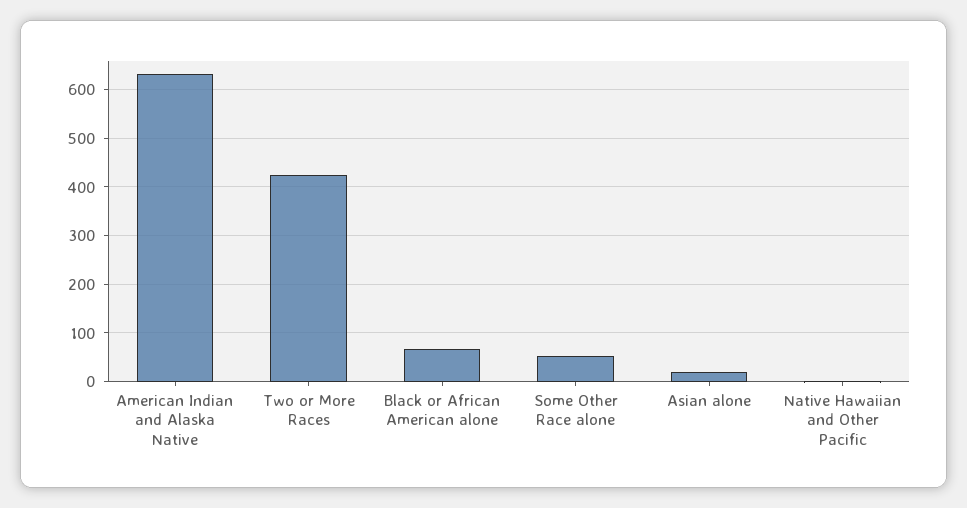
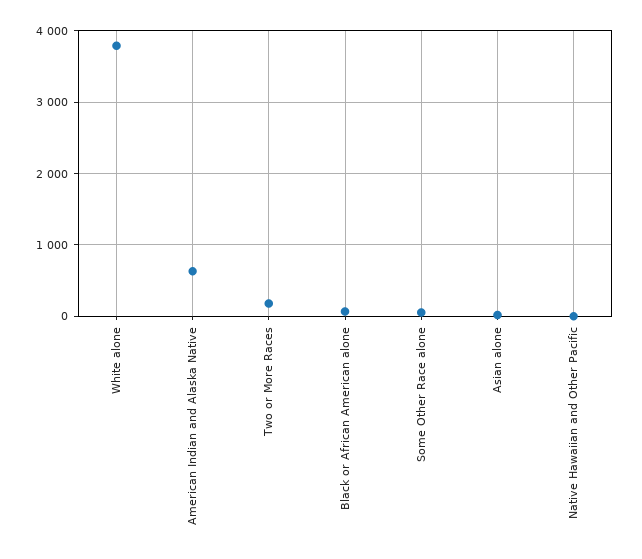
  {
    "American Indian and Alaska Native": 640,
-   "Two or More Races": 420,
+   "Two or More Races": 200,
    "Black or African American alone": 60,
    "Some Other Race alone": 60,
    "Asian alone": 20,
-   "Native Hawaiian and Other Pacific": 0
+   "Native Hawaiian and Other Pacific": 0,
+   "White alone": 3800
  }

